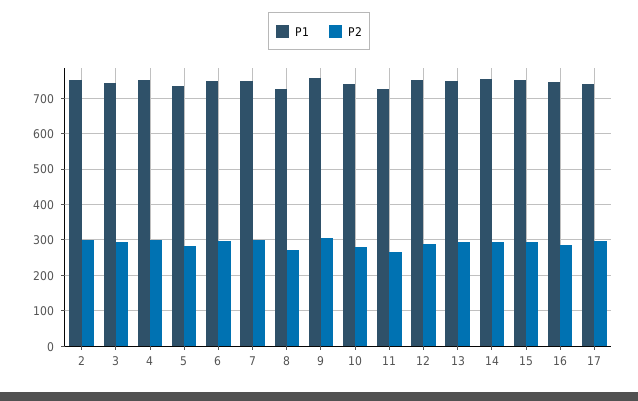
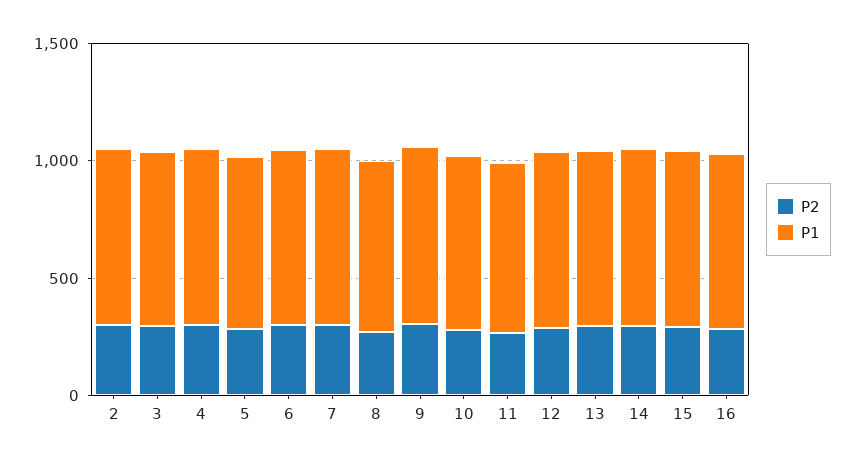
  {
    "P1": {
      "2": 760,
      "3": 740,
      "4": 760,
      "5": 740,
      "6": 740,
      "7": 740,
      "8": 720,
      "9": 760,
      "10": 740,
      "11": 720,
      "12": 760,
      "13": 740,
      "14": 760,
      "15": 760,
-     "16": 740,
+     "16": 740
-     "17": 740
    },
    "P2": {
      "2": 300,
      "3": 300,
      "4": 300,
      "5": 280,
      "6": 300,
      "7": 300,
      "8": 280,
      "9": 300,
      "10": 280,
      "11": 260,
      "12": 280,
      "13": 300,
      "14": 300,
      "15": 300,
-     "16": 280,
+     "16": 280
-     "17": 300
    }
  }

